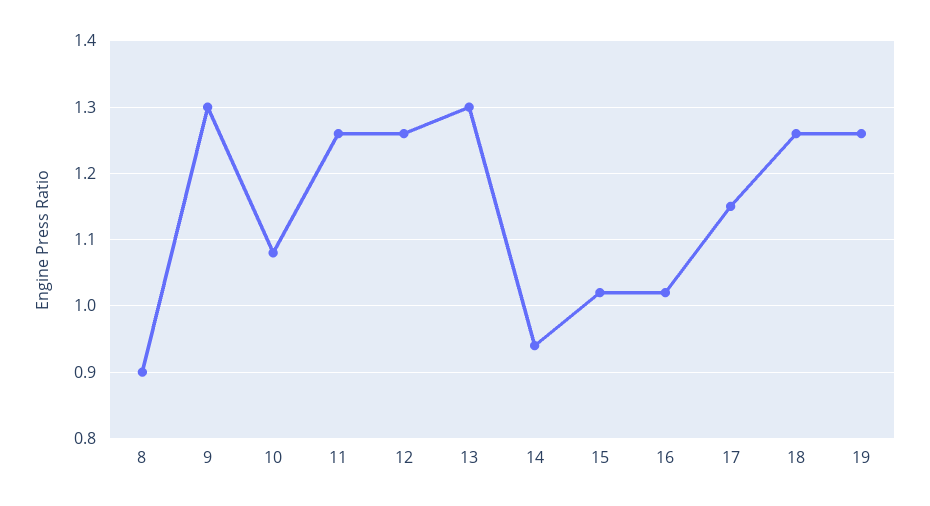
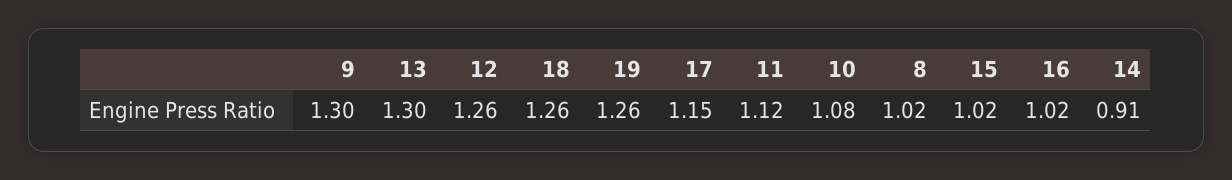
  {
-   "8": 0.9,
+   "8": 1.02,
    "9": 1.3,
    "10": 1.08,
-   "11": 1.26,
+   "11": 1.12,
    "12": 1.26,
    "13": 1.3,
-   "14": 0.94,
+   "14": 0.91,
    "15": 1.02,
    "16": 1.02,
    "17": 1.15,
    "18": 1.26,
    "19": 1.26
  }

